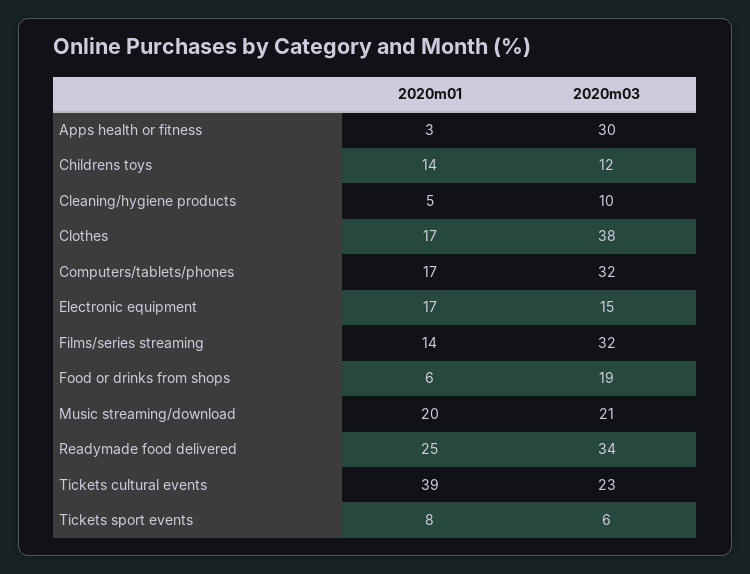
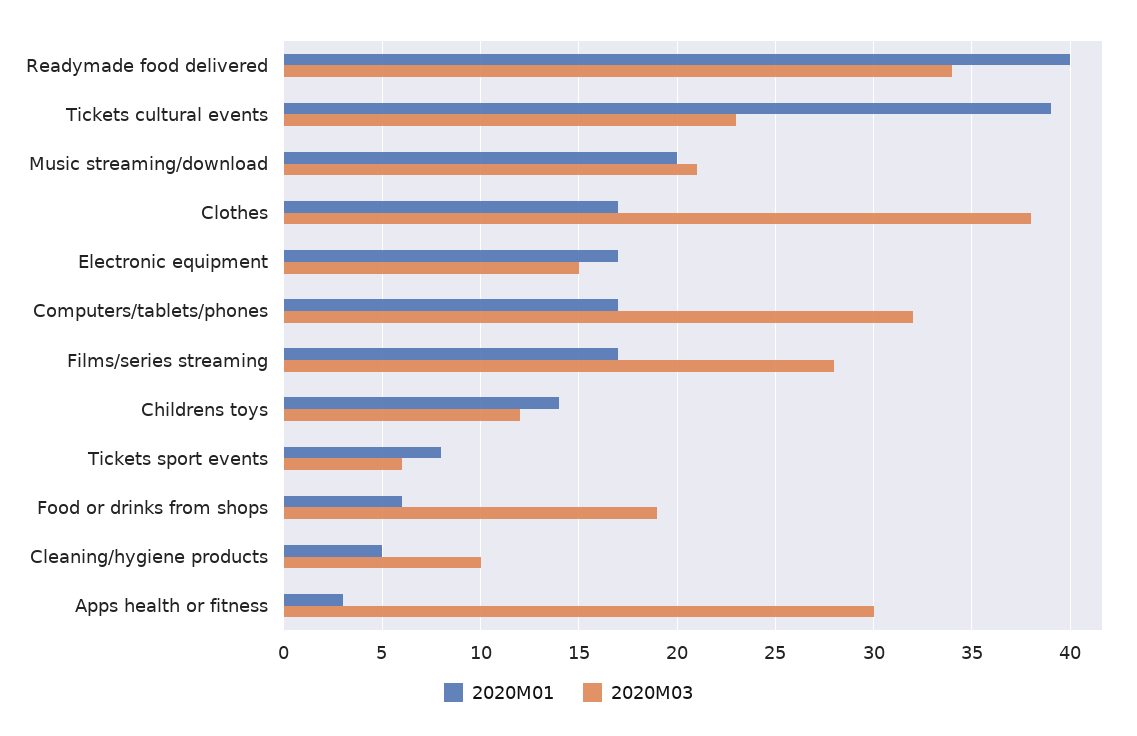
  {
    "2020m01": {
      "Apps health or fitness": 3,
      "Childrens toys": 14,
      "Cleaning/hygiene products": 5,
      "Clothes": 17,
      "Computers/tablets/phones": 17,
      "Electronic equipment": 17,
-     "Films/series streaming": 14,
+     "Films/series streaming": 17,
      "Food or drinks from shops": 6,
      "Music streaming/download": 20,
-     "Readymade food delivered": 25,
+     "Readymade food delivered": 40,
      "Tickets cultural events": 39,
      "Tickets sport events": 8
    },
    "2020m03": {
      "Apps health or fitness": 30,
      "Childrens toys": 12,
      "Cleaning/hygiene products": 10,
      "Clothes": 38,
      "Computers/tablets/phones": 32,
      "Electronic equipment": 15,
-     "Films/series streaming": 32,
+     "Films/series streaming": 28,
      "Food or drinks from shops": 19,
      "Music streaming/download": 21,
      "Readymade food delivered": 34,
      "Tickets cultural events": 23,
      "Tickets sport events": 6
    }
  }

